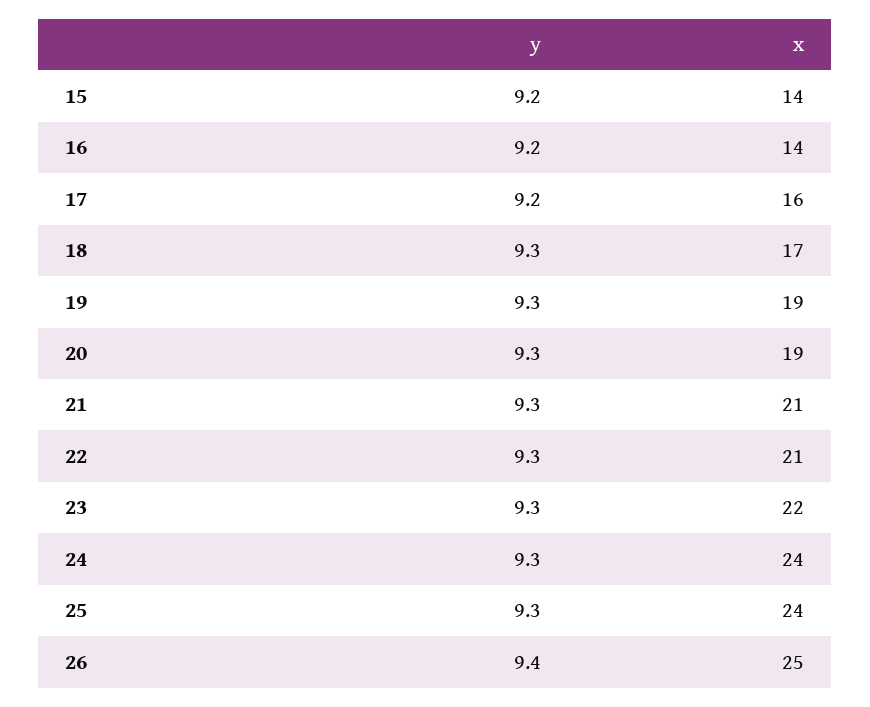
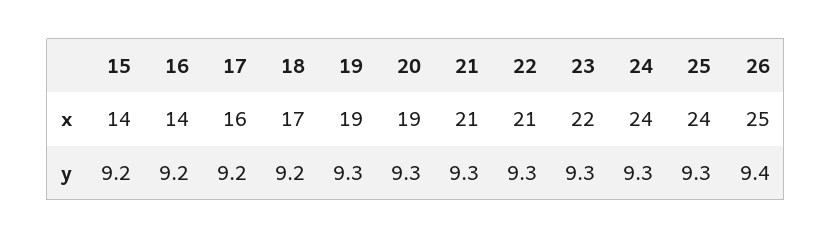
  {
    "y": {
      "15": 9.2,
      "16": 9.2,
      "17": 9.2,
-     "18": 9.3,
+     "18": 9.2,
      "19": 9.3,
      "20": 9.3,
      "21": 9.3,
      "22": 9.3,
      "23": 9.3,
      "24": 9.3,
      "25": 9.3,
      "26": 9.4
    },
    "x": {
      "15": 14,
      "16": 14,
      "17": 16,
      "18": 17,
      "19": 19,
      "20": 19,
      "21": 21,
      "22": 21,
      "23": 22,
      "24": 24,
      "25": 24,
      "26": 25
    }
  }

